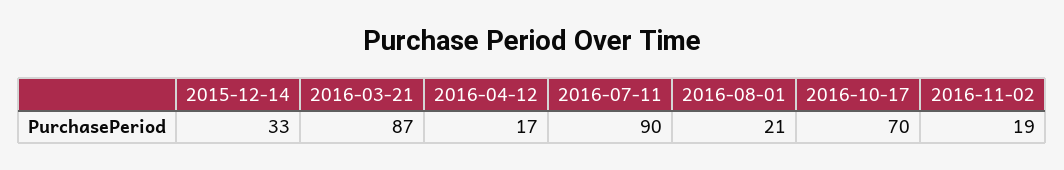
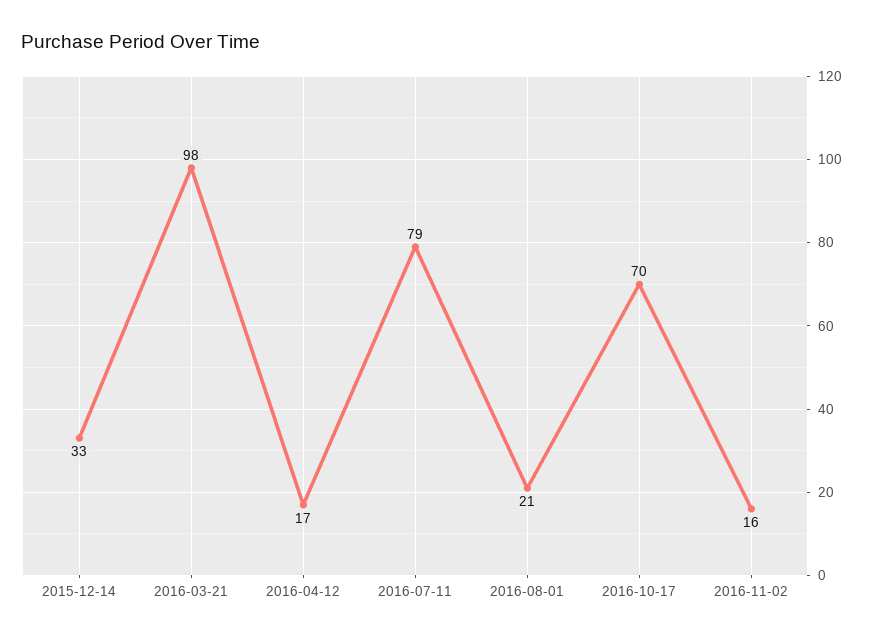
  {
    "2015-12-14": 33,
-   "2016-03-21": 87,
+   "2016-03-21": 98,
    "2016-04-12": 17,
-   "2016-07-11": 90,
+   "2016-07-11": 79,
    "2016-08-01": 21,
    "2016-10-17": 70,
-   "2016-11-02": 19
+   "2016-11-02": 16
  }

